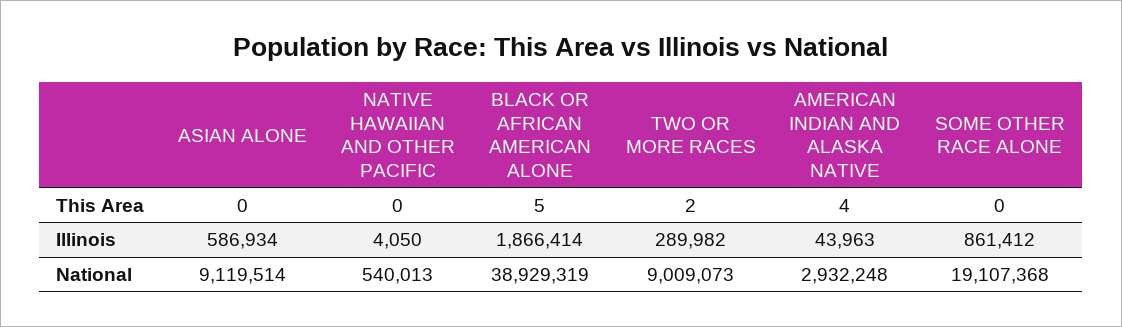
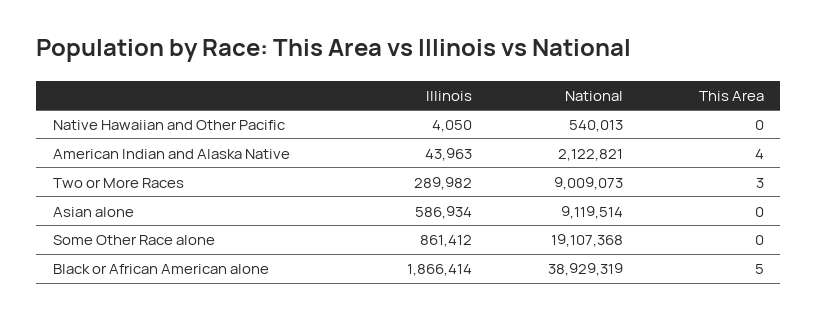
  {
    "ASIAN ALONE": {
      "This Area": 0,
      "Illinois": 586934,
      "National": 9119514
    },
    "NATIVE HAWAIIAN AND OTHER PACIFIC": {
      "This Area": 0,
      "Illinois": 4050,
      "National": 540013
    },
    "BLACK OR AFRICAN AMERICAN ALONE": {
      "This Area": 5,
      "Illinois": 1866414,
      "National": 38929319
    },
    "TWO OR MORE RACES": {
-     "This Area": 2,
+     "This Area": 3,
      "Illinois": 289982,
      "National": 9009073
    },
    "AMERICAN INDIAN AND ALASKA NATIVE": {
      "This Area": 4,
      "Illinois": 43963,
-     "National": 2932248
+     "National": 2122821
    },
    "SOME OTHER RACE ALONE": {
      "This Area": 0,
      "Illinois": 861412,
      "National": 19107368
    }
  }

